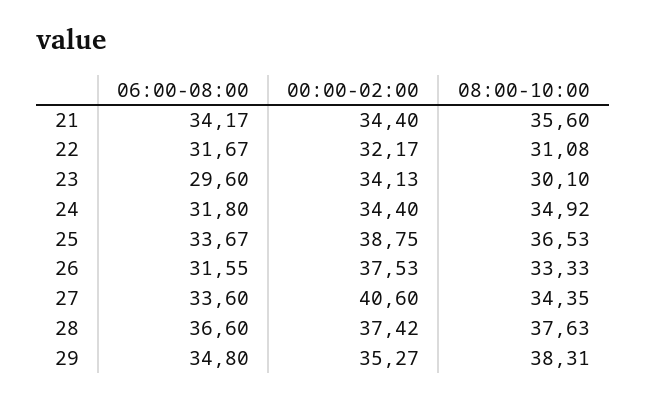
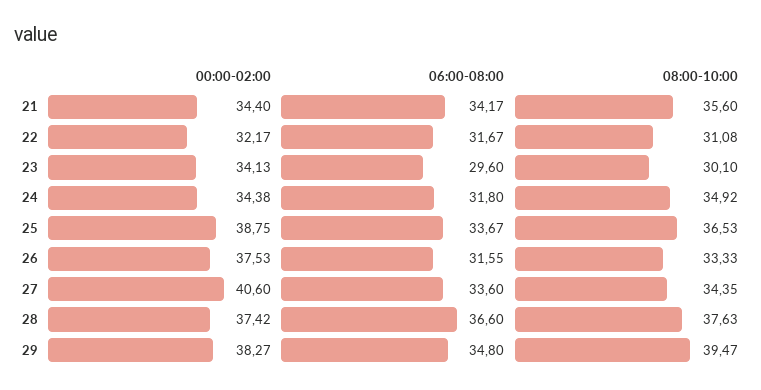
  {
    "06:00-08:00": {
      "21": 34.17,
      "22": 31.67,
      "23": 29.6,
      "24": 31.8,
      "25": 33.67,
      "26": 31.55,
      "27": 33.6,
      "28": 36.6,
      "29": 34.8
    },
    "00:00-02:00": {
      "21": 34.4,
      "22": 32.17,
      "23": 34.13,
-     "24": 34.4,
+     "24": 34.38,
      "25": 38.75,
      "26": 37.53,
      "27": 40.6,
      "28": 37.42,
-     "29": 35.27
+     "29": 38.27
    },
    "08:00-10:00": {
      "21": 35.6,
      "22": 31.08,
      "23": 30.1,
      "24": 34.92,
      "25": 36.53,
      "26": 33.33,
      "27": 34.35,
      "28": 37.63,
-     "29": 38.31
+     "29": 39.47
    }
  }

